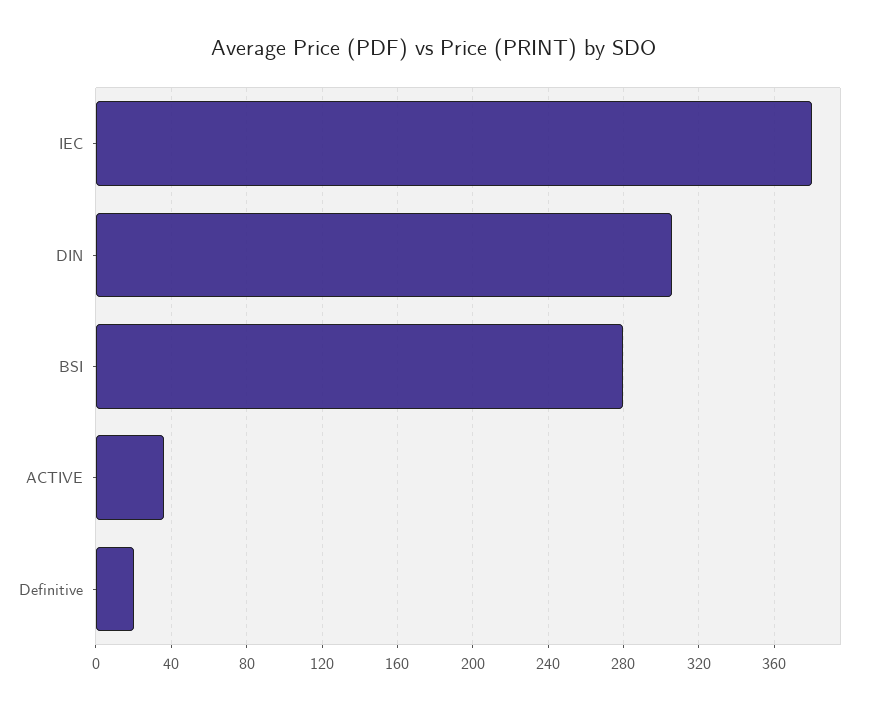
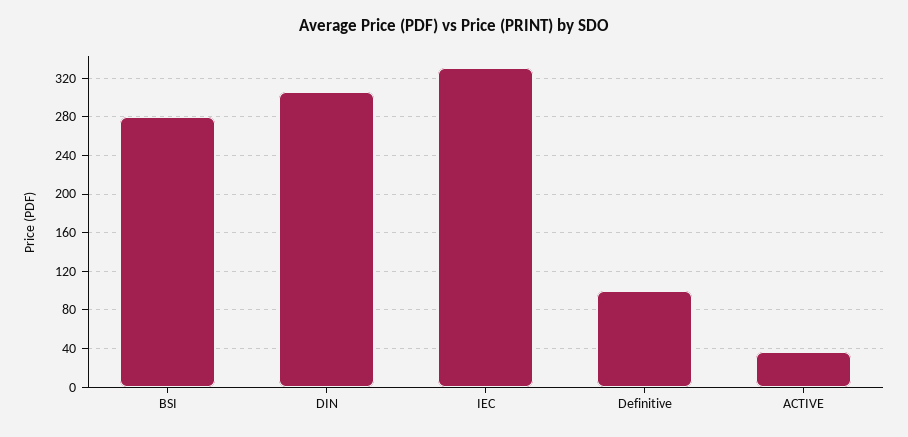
  {
-   "IEC": 380,
+   "IEC": 330,
    "DIN": 305,
    "BSI": 280,
    "ACTIVE": 35,
-   "Definitive": 20
+   "Definitive": 100
  }

